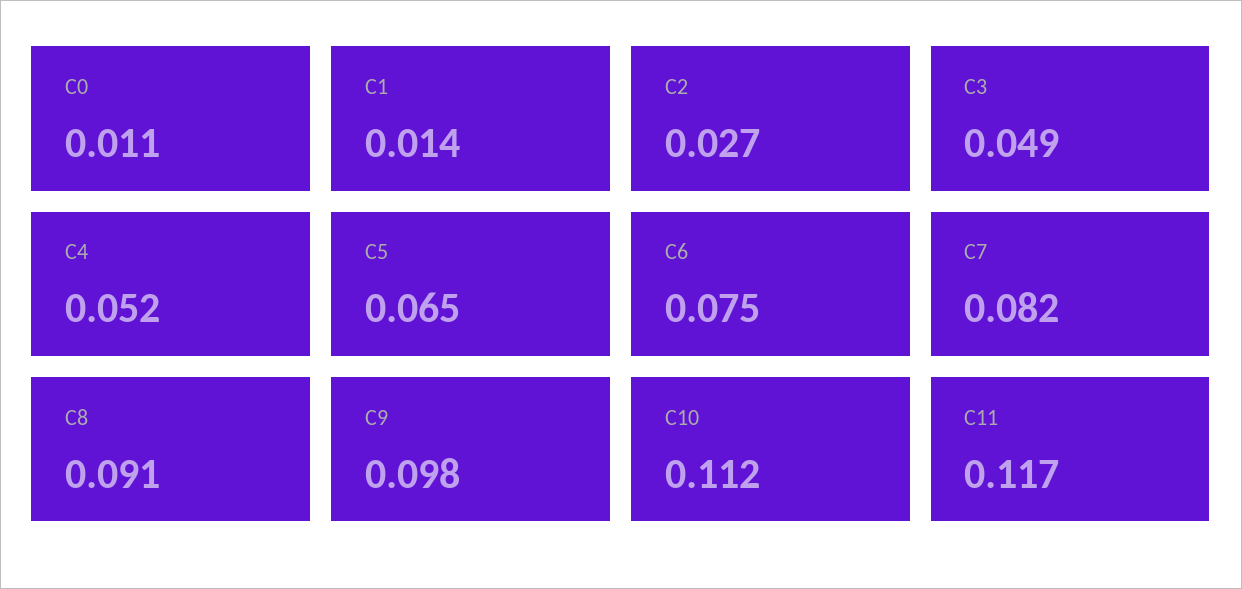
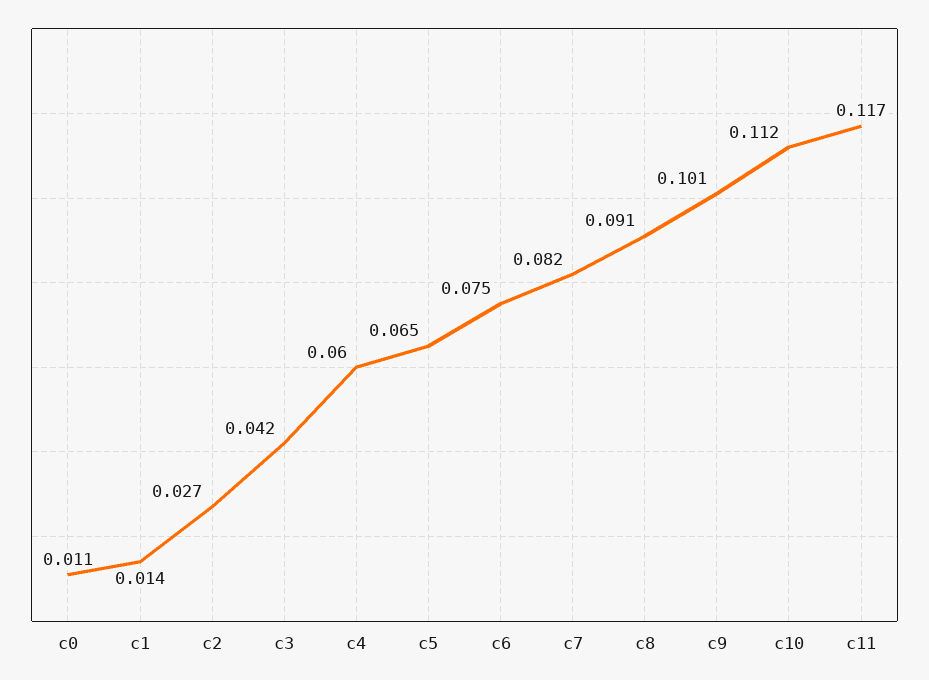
  {
    "C0": 0.011,
    "C1": 0.014,
    "C2": 0.027,
-   "C3": 0.049,
+   "C3": 0.042,
-   "C4": 0.052,
+   "C4": 0.06,
    "C5": 0.065,
    "C6": 0.075,
    "C7": 0.082,
    "C8": 0.091,
-   "C9": 0.098,
+   "C9": 0.101,
    "C10": 0.112,
    "C11": 0.117
  }

